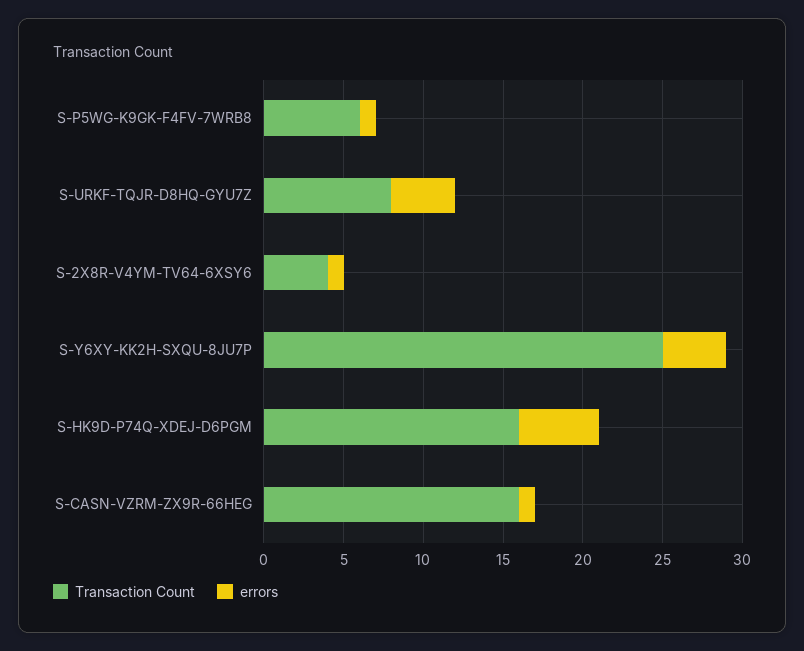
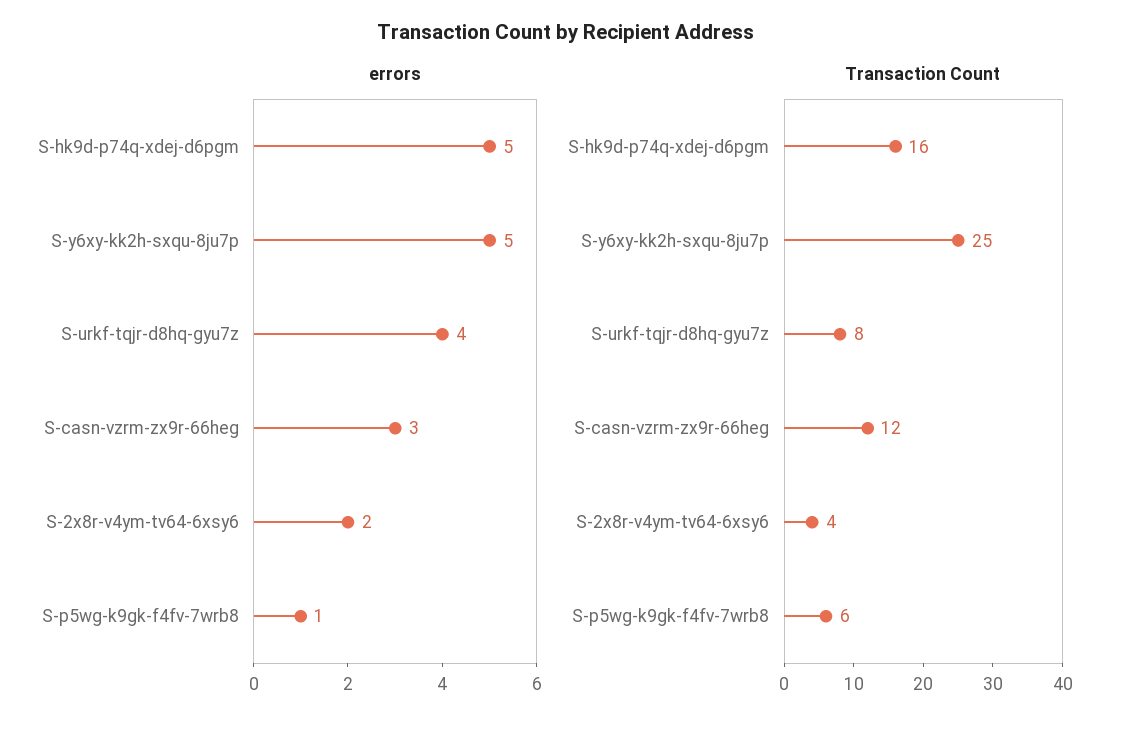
  {
    "Transaction Count": {
      "S-P5WG-K9GK-F4FV-7WRB8": 6,
      "S-URKF-TQJR-D8HQ-GYU7Z": 8,
      "S-2X8R-V4YM-TV64-6XSY6": 4,
      "S-Y6XY-KK2H-SXQU-8JU7P": 25,
      "S-HK9D-P74Q-XDEJ-D6PGM": 16,
-     "S-CASN-VZRM-ZX9R-66HEG": 16
+     "S-CASN-VZRM-ZX9R-66HEG": 12
    },
    "errors": {
      "S-P5WG-K9GK-F4FV-7WRB8": 1,
      "S-URKF-TQJR-D8HQ-GYU7Z": 4,
-     "S-2X8R-V4YM-TV64-6XSY6": 1,
+     "S-2X8R-V4YM-TV64-6XSY6": 2,
-     "S-Y6XY-KK2H-SXQU-8JU7P": 4,
+     "S-Y6XY-KK2H-SXQU-8JU7P": 5,
      "S-HK9D-P74Q-XDEJ-D6PGM": 5,
-     "S-CASN-VZRM-ZX9R-66HEG": 1
+     "S-CASN-VZRM-ZX9R-66HEG": 3
    }
  }

